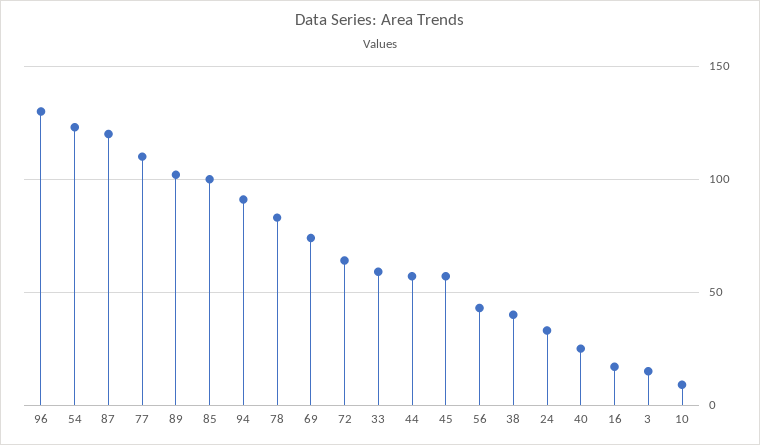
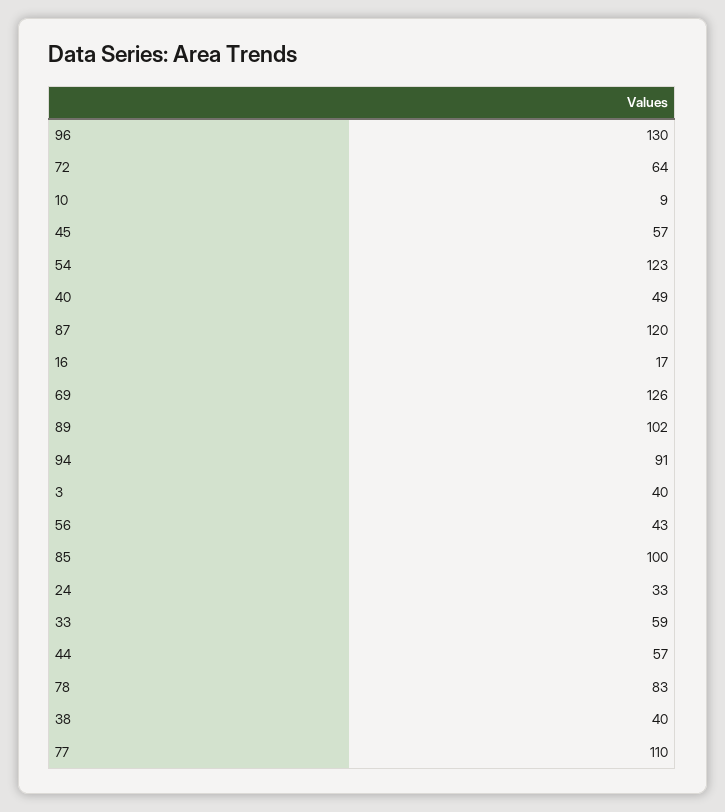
  {
    "96": 130,
    "54": 123,
    "87": 120,
    "77": 110,
    "89": 102,
    "85": 100,
    "94": 91,
    "78": 83,
-   "69": 75,
+   "69": 126,
    "72": 64,
    "33": 59,
    "44": 57,
    "45": 57,
    "56": 43,
    "38": 40,
    "24": 33,
-   "40": 25,
+   "40": 49,
    "16": 17,
-   "3": 15,
+   "3": 40,
    "10": 9
  }

